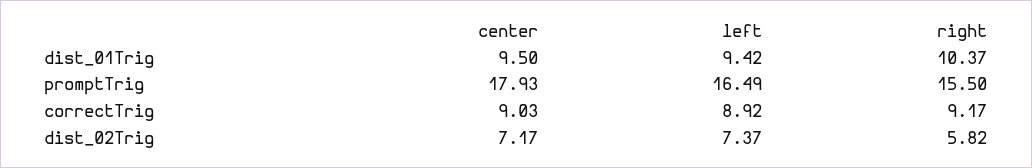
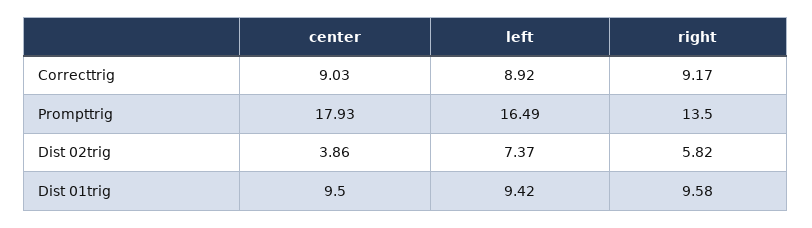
  {
    "center": {
      "dist_01Trig": 9.5,
      "promptTrig": 17.93,
      "correctTrig": 9.03,
-     "dist_02Trig": 7.17
+     "dist_02Trig": 3.86
    },
    "left": {
      "dist_01Trig": 9.42,
      "promptTrig": 16.49,
      "correctTrig": 8.92,
      "dist_02Trig": 7.37
    },
    "right": {
-     "dist_01Trig": 10.37,
+     "dist_01Trig": 9.58,
-     "promptTrig": 15.5,
+     "promptTrig": 13.5,
      "correctTrig": 9.17,
      "dist_02Trig": 5.82
    }
  }

